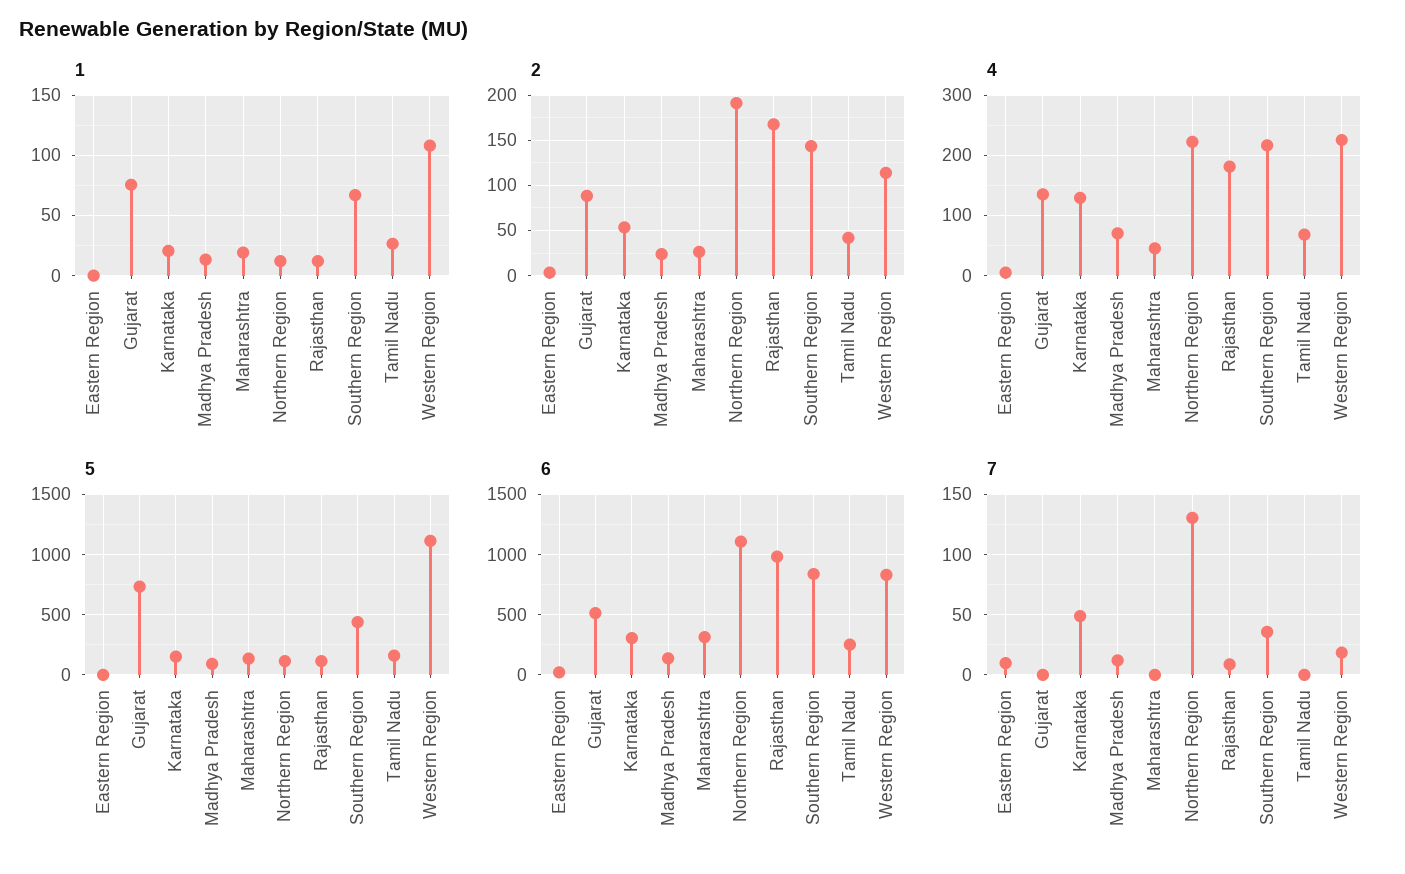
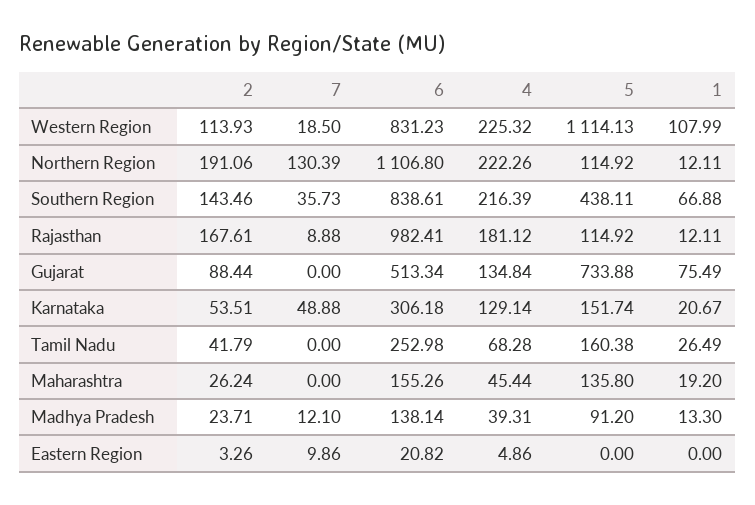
  {
    "1": {
      "Eastern Region": 0,
      "Gujarat": 75.49,
      "Karnataka": 20.67,
      "Madhya Pradesh": 13.3,
      "Maharashtra": 19.2,
      "Northern Region": 12.11,
      "Rajasthan": 12.11,
      "Southern Region": 66.88,
      "Tamil Nadu": 26.49,
      "Western Region": 107.99
    },
    "2": {
      "Eastern Region": 3.26,
      "Gujarat": 88.44,
      "Karnataka": 53.51,
      "Madhya Pradesh": 23.71,
      "Maharashtra": 26.24,
      "Northern Region": 191.06,
      "Rajasthan": 167.61,
      "Southern Region": 143.46,
      "Tamil Nadu": 41.79,
      "Western Region": 113.93
    },
    "4": {
      "Eastern Region": 4.86,
      "Gujarat": 134.84,
      "Karnataka": 129.14,
-     "Madhya Pradesh": 70,
+     "Madhya Pradesh": 39.31,
      "Maharashtra": 45.44,
      "Northern Region": 222.26,
      "Rajasthan": 181.12,
      "Southern Region": 216.39,
      "Tamil Nadu": 68.28,
      "Western Region": 225.32
    },
    "5": {
      "Eastern Region": 0,
      "Gujarat": 733.88,
      "Karnataka": 151.74,
      "Madhya Pradesh": 91.2,
      "Maharashtra": 135.8,
      "Northern Region": 114.92,
      "Rajasthan": 114.92,
      "Southern Region": 438.11,
      "Tamil Nadu": 160.38,
      "Western Region": 1114.13
    },
    "6": {
      "Eastern Region": 20.82,
      "Gujarat": 513.34,
      "Karnataka": 306.18,
      "Madhya Pradesh": 138.14,
-     "Maharashtra": 300,
+     "Maharashtra": 155.26,
      "Northern Region": 1106.8,
      "Rajasthan": 982.41,
      "Southern Region": 838.61,
      "Tamil Nadu": 252.98,
      "Western Region": 831.23
    },
    "7": {
      "Eastern Region": 9.86,
      "Gujarat": 0,
      "Karnataka": 48.88,
      "Madhya Pradesh": 12.1,
      "Maharashtra": 0,
      "Northern Region": 130.39,
      "Rajasthan": 8.88,
      "Southern Region": 35.73,
      "Tamil Nadu": 0,
      "Western Region": 18.5
    }
  }

